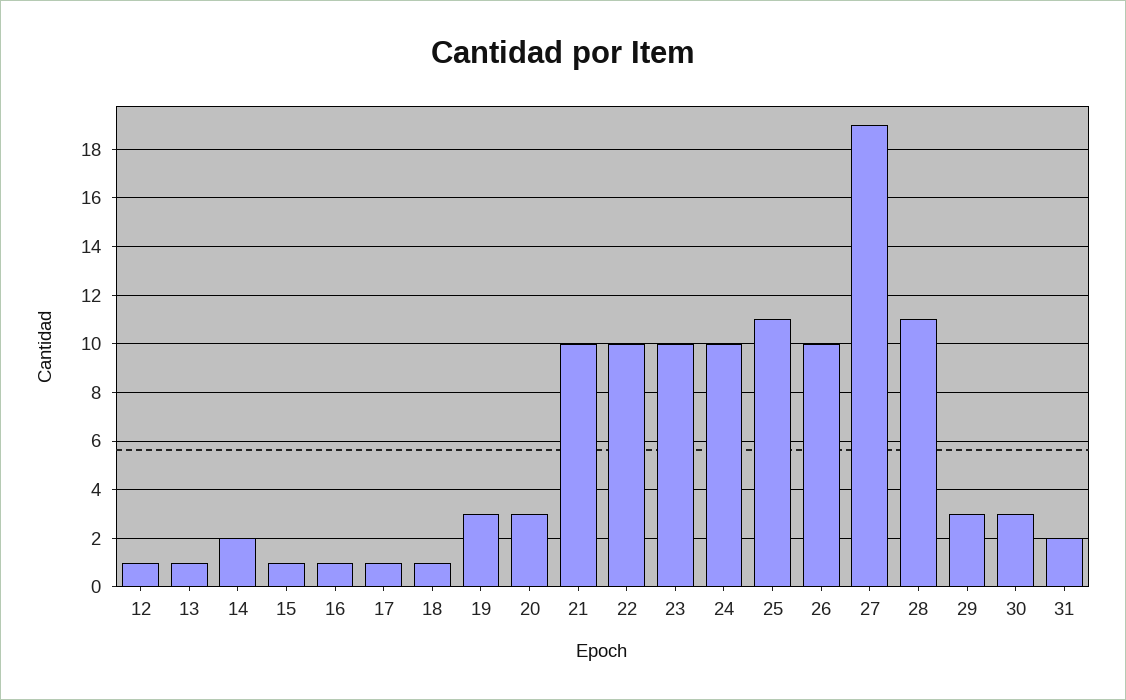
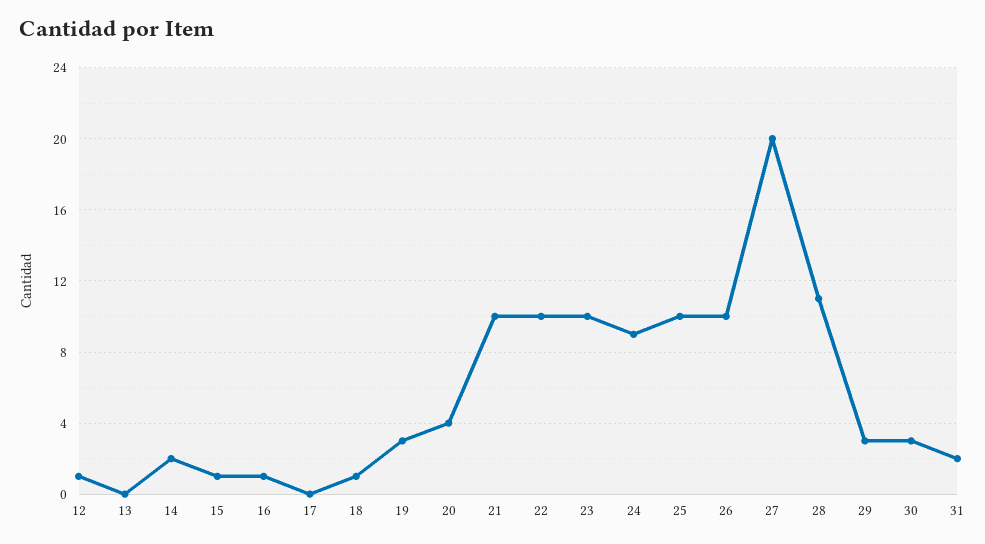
  {
    "12": 1,
-   "13": 1,
+   "13": 0,
    "14": 2,
    "15": 1,
    "16": 1,
-   "17": 1,
+   "17": 0,
    "18": 1,
    "19": 3,
-   "20": 3,
+   "20": 4,
    "21": 10,
    "22": 10,
    "23": 10,
-   "24": 10,
+   "24": 9,
-   "25": 11,
+   "25": 10,
    "26": 10,
-   "27": 19,
+   "27": 20,
    "28": 11,
    "29": 3,
    "30": 3,
    "31": 2
  }

